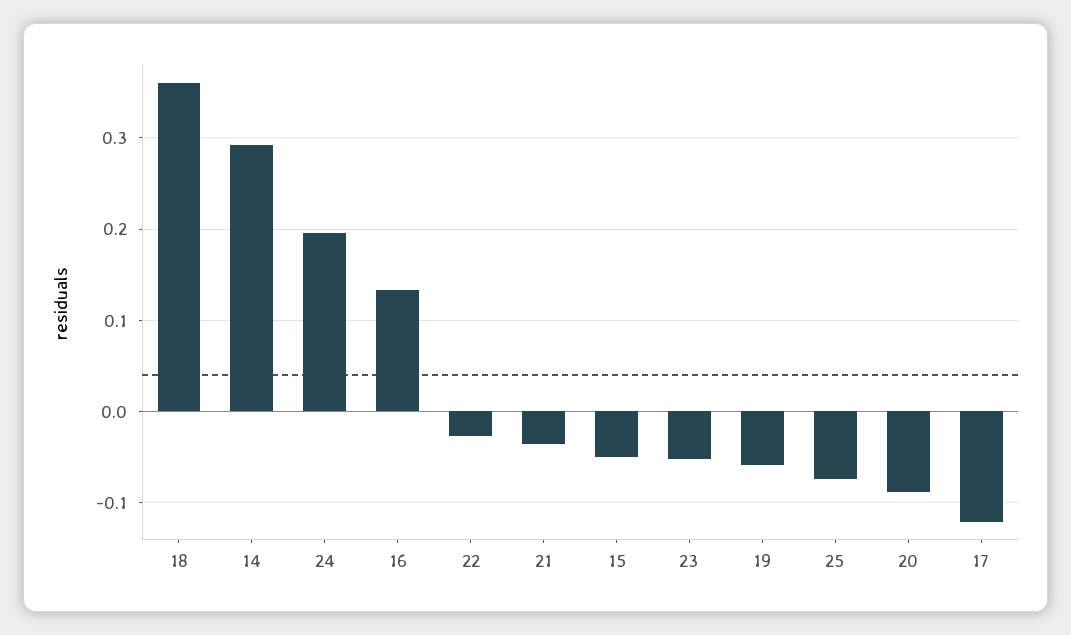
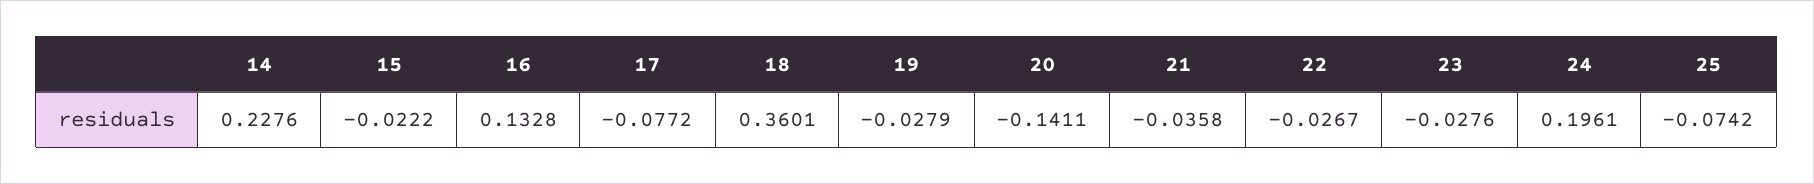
  {
    "18": 0.3601,
-   "14": 0.29,
+   "14": 0.2276,
    "24": 0.1961,
    "16": 0.1328,
    "22": -0.0267,
    "21": -0.0358,
-   "15": -0.05,
+   "15": -0.0222,
-   "23": -0.05,
+   "23": -0.0276,
-   "19": -0.06,
+   "19": -0.0279,
    "25": -0.0742,
-   "20": -0.09,
+   "20": -0.1411,
-   "17": -0.12
+   "17": -0.0772
  }

